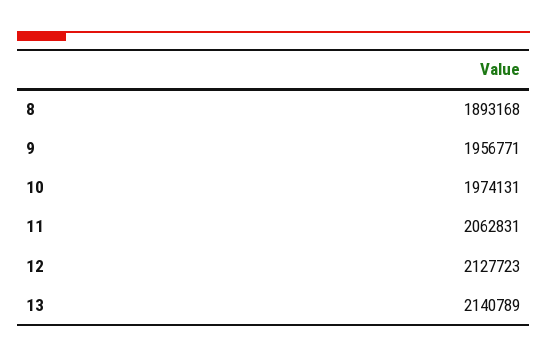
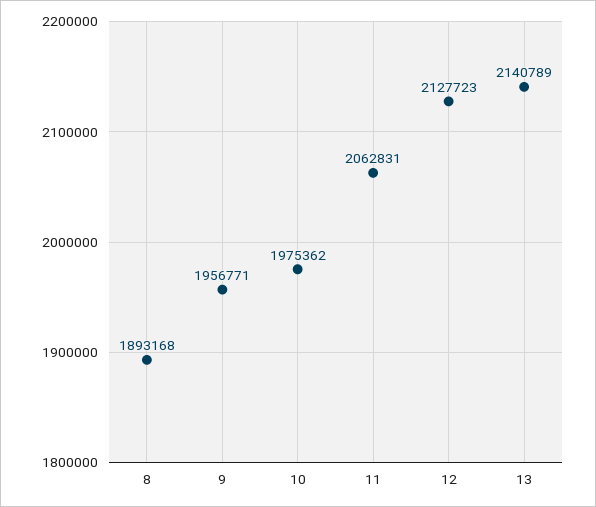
  {
    "8": 1893168,
    "9": 1956771,
-   "10": 1974131,
+   "10": 1975362,
    "11": 2062831,
    "12": 2127723,
    "13": 2140789
  }

